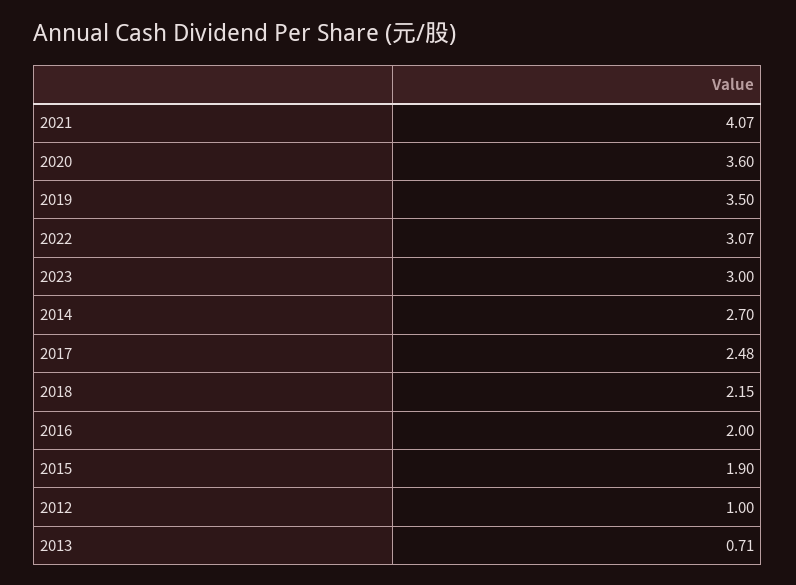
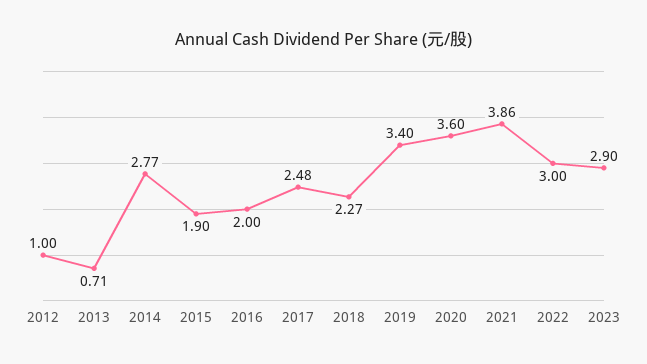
  {
-   "2021": 4.07,
+   "2021": 3.86,
    "2020": 3.6,
-   "2019": 3.5,
+   "2019": 3.4,
-   "2022": 3.07,
+   "2022": 3,
-   "2023": 3,
+   "2023": 2.9,
-   "2014": 2.7,
+   "2014": 2.77,
    "2017": 2.48,
-   "2018": 2.15,
+   "2018": 2.27,
    "2016": 2,
    "2015": 1.9,
    "2012": 1,
    "2013": 0.71
  }

